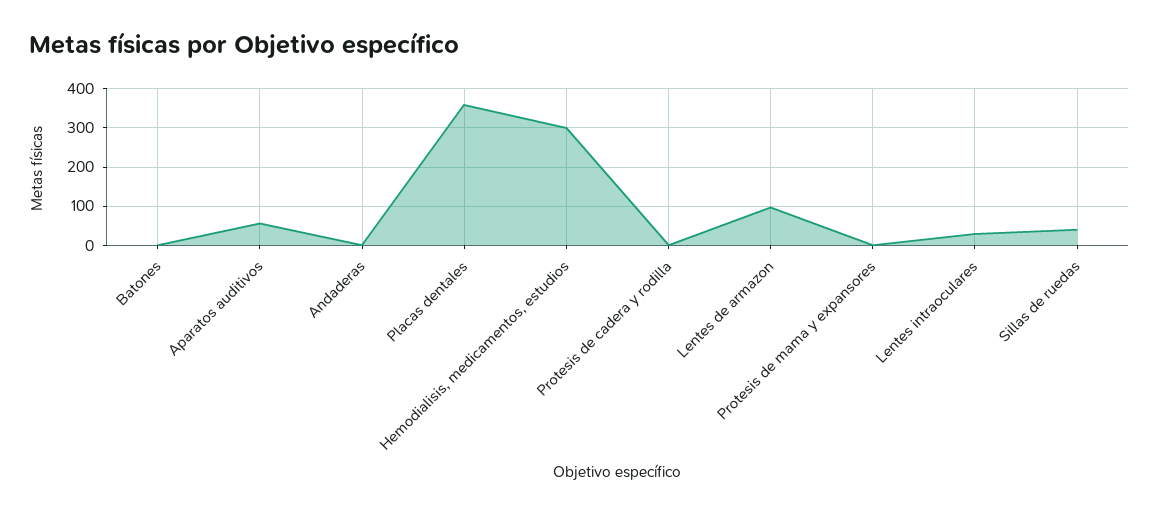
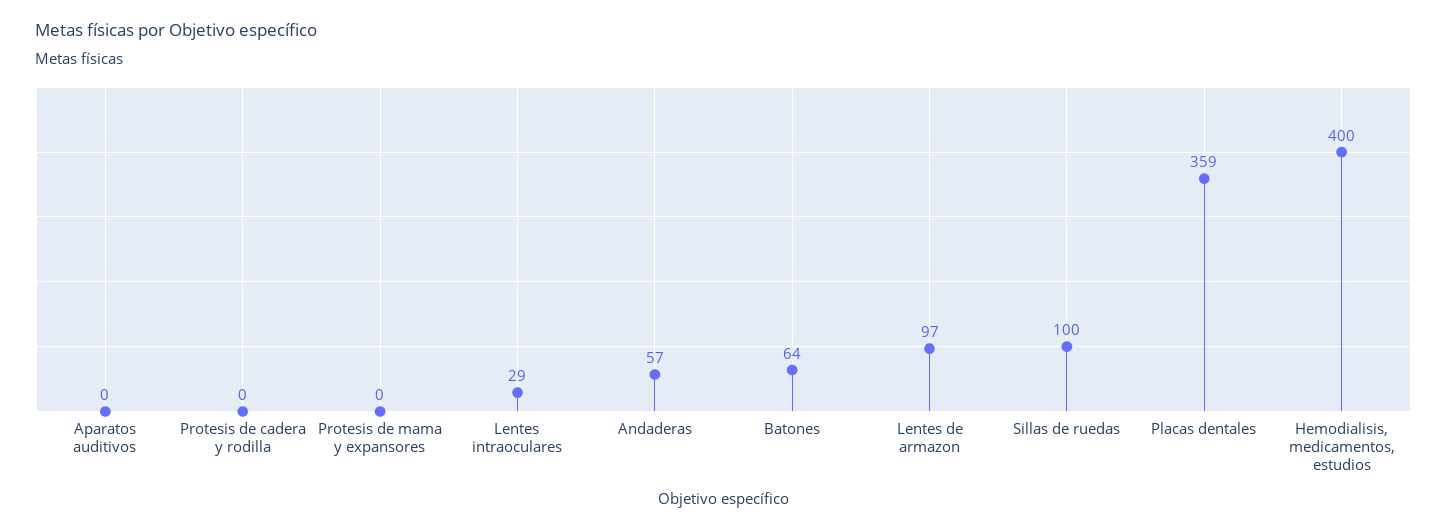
  {
-   "Batones": 0,
+   "Batones": 64,
-   "Aparatos auditivos": 60,
+   "Aparatos auditivos": 0,
-   "Andaderas": 0,
+   "Andaderas": 57,
    "Placas dentales": 359,
-   "Hemodialisis, medicamentos, estudios": 300,
+   "Hemodialisis, medicamentos, estudios": 400,
    "Protesis de cadera y rodilla": 0,
    "Lentes de armazon": 97,
    "Protesis de mama y expansores": 0,
    "Lentes intraoculares": 29,
-   "Sillas de ruedas": 40
+   "Sillas de ruedas": 100
  }

